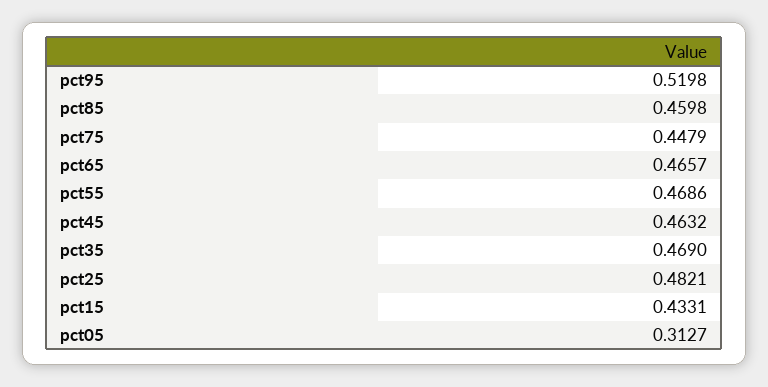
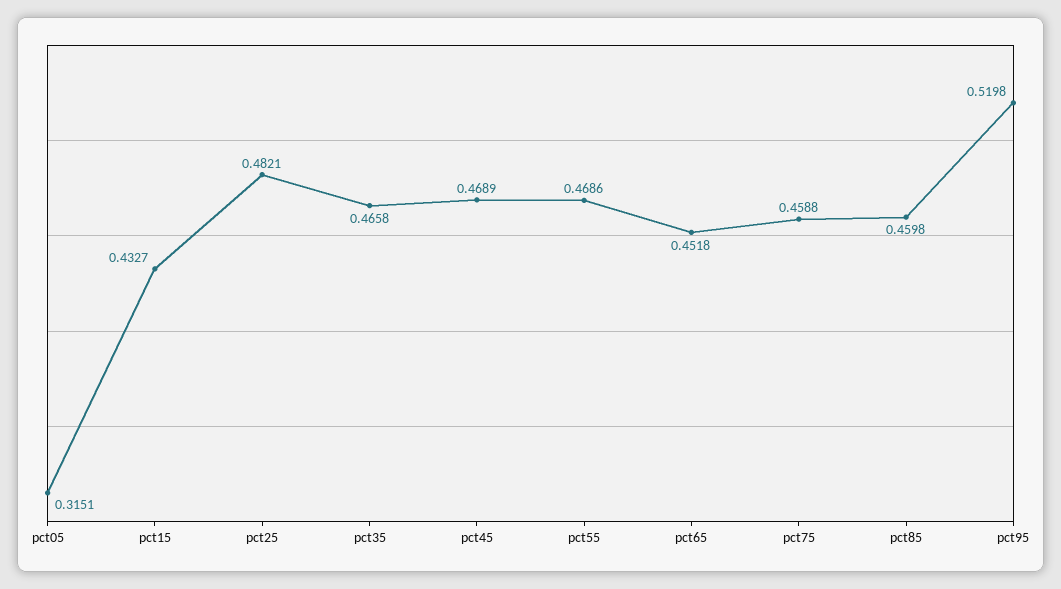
  {
    "pct95": 0.5198,
    "pct85": 0.4598,
-   "pct75": 0.4479,
+   "pct75": 0.4588,
-   "pct65": 0.4657,
+   "pct65": 0.4518,
    "pct55": 0.4686,
-   "pct45": 0.4632,
+   "pct45": 0.4689,
-   "pct35": 0.469,
+   "pct35": 0.4658,
    "pct25": 0.4821,
-   "pct15": 0.4331,
+   "pct15": 0.4327,
-   "pct05": 0.3127
+   "pct05": 0.3151
  }

